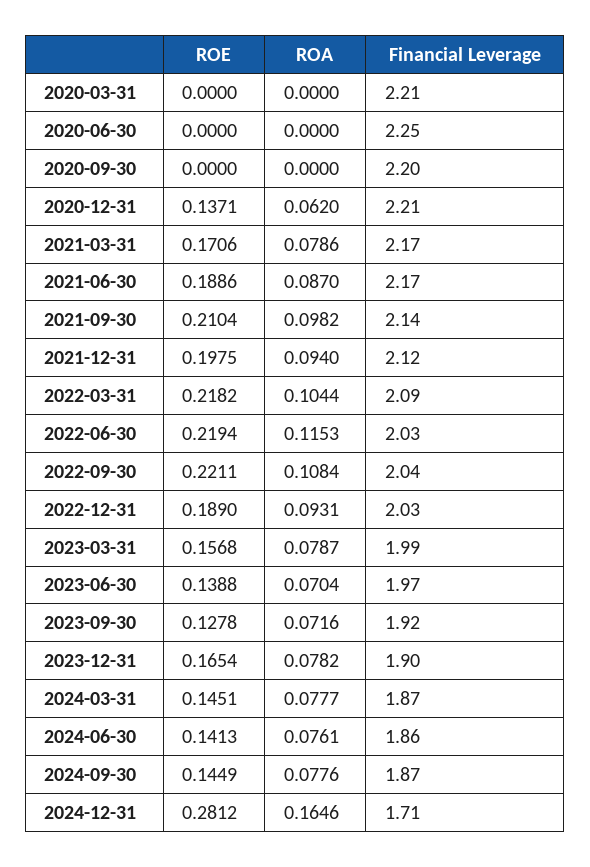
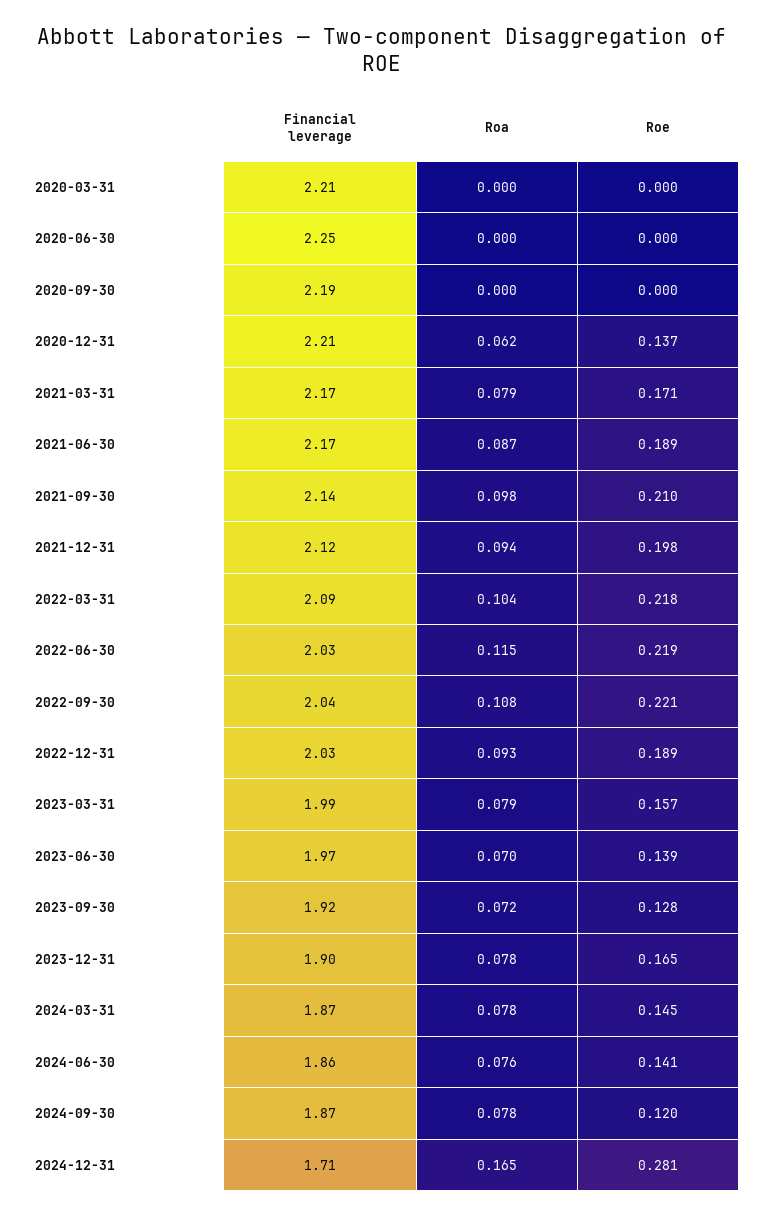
  {
    "ROE": {
      "2020-03-31": 0,
      "2020-06-30": 0,
      "2020-09-30": 0,
      "2020-12-31": 0.1371,
      "2021-03-31": 0.1706,
      "2021-06-30": 0.1886,
      "2021-09-30": 0.2104,
      "2021-12-31": 0.1975,
      "2022-03-31": 0.2182,
      "2022-06-30": 0.2194,
      "2022-09-30": 0.2211,
      "2022-12-31": 0.189,
      "2023-03-31": 0.1568,
      "2023-06-30": 0.1388,
      "2023-09-30": 0.1278,
      "2023-12-31": 0.1654,
      "2024-03-31": 0.1451,
      "2024-06-30": 0.1413,
-     "2024-09-30": 0.1449,
+     "2024-09-30": 0.12,
      "2024-12-31": 0.2812
    },
    "ROA": {
      "2020-03-31": 0,
      "2020-06-30": 0,
      "2020-09-30": 0,
      "2020-12-31": 0.062,
      "2021-03-31": 0.0786,
      "2021-06-30": 0.087,
      "2021-09-30": 0.0982,
      "2021-12-31": 0.094,
      "2022-03-31": 0.1044,
      "2022-06-30": 0.1153,
      "2022-09-30": 0.1084,
      "2022-12-31": 0.0931,
      "2023-03-31": 0.0787,
      "2023-06-30": 0.0704,
      "2023-09-30": 0.0716,
      "2023-12-31": 0.0782,
      "2024-03-31": 0.0777,
      "2024-06-30": 0.0761,
      "2024-09-30": 0.0776,
      "2024-12-31": 0.1646
    },
    "Financial Leverage": {
      "2020-03-31": 2.21,
      "2020-06-30": 2.25,
-     "2020-09-30": 2.2,
+     "2020-09-30": 2.19,
      "2020-12-31": 2.21,
      "2021-03-31": 2.17,
      "2021-06-30": 2.17,
      "2021-09-30": 2.14,
      "2021-12-31": 2.12,
      "2022-03-31": 2.09,
      "2022-06-30": 2.03,
      "2022-09-30": 2.04,
      "2022-12-31": 2.03,
      "2023-03-31": 1.99,
      "2023-06-30": 1.97,
      "2023-09-30": 1.92,
      "2023-12-31": 1.9,
      "2024-03-31": 1.87,
      "2024-06-30": 1.86,
      "2024-09-30": 1.87,
      "2024-12-31": 1.71
    }
  }

